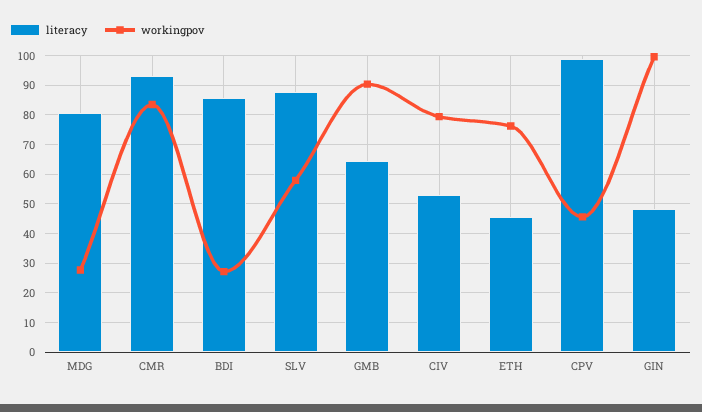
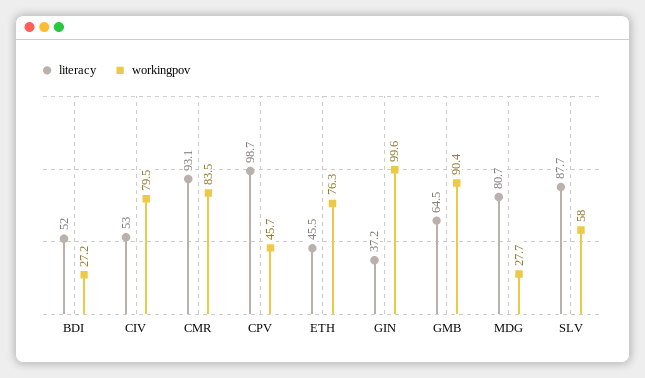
  {
    "literacy": {
      "MDG": 80.7,
      "CMR": 93.1,
-     "BDI": 85,
+     "BDI": 52,
      "SLV": 87.7,
      "GMB": 64.5,
      "CIV": 53,
      "ETH": 45.5,
      "CPV": 98.7,
-     "GIN": 47.5
+     "GIN": 37.2
    },
    "workingpov": {
      "MDG": 27.7,
      "CMR": 83.5,
      "BDI": 27.2,
      "SLV": 58,
      "GMB": 90.4,
      "CIV": 79.5,
      "ETH": 76.3,
      "CPV": 45.7,
      "GIN": 99.6
    }
  }

